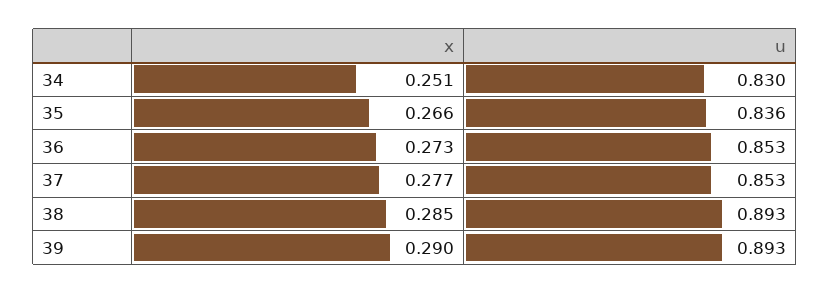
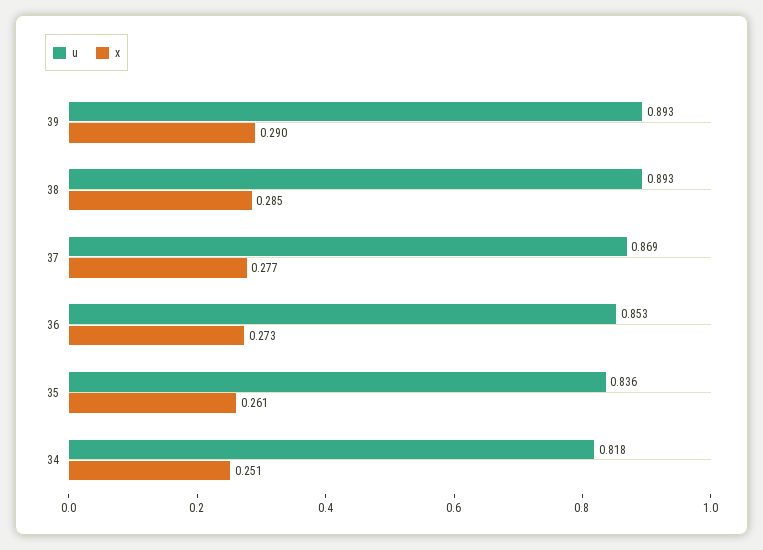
  {
    "x": {
      "34": 0.251,
-     "35": 0.266,
+     "35": 0.261,
      "36": 0.273,
      "37": 0.277,
      "38": 0.285,
      "39": 0.29
    },
    "u": {
-     "34": 0.83,
+     "34": 0.818,
      "35": 0.836,
      "36": 0.853,
-     "37": 0.853,
+     "37": 0.869,
      "38": 0.893,
      "39": 0.893
    }
  }

